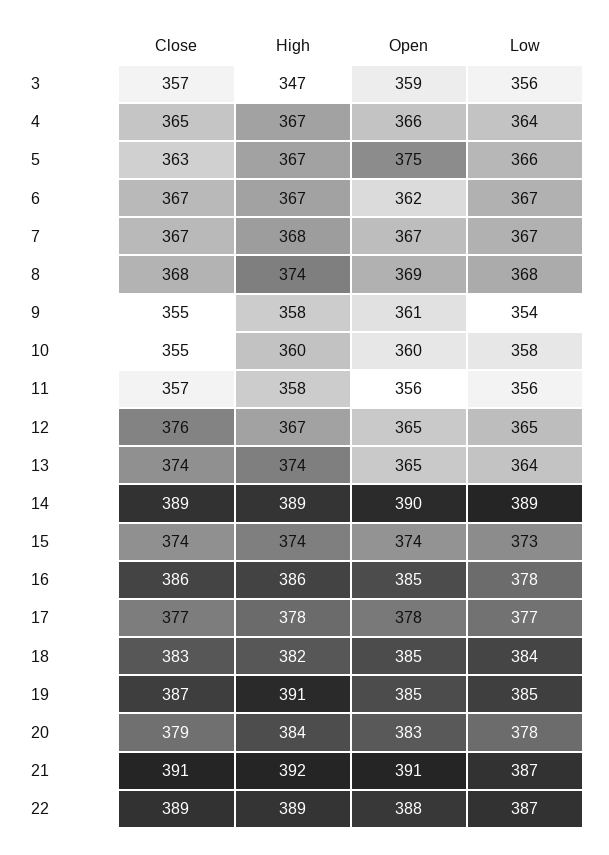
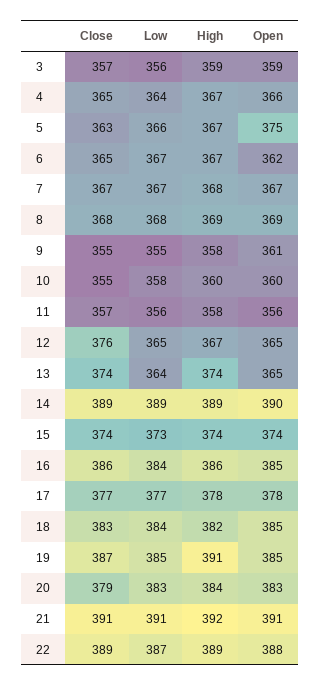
  {
    "Close": {
      "3": 357,
      "4": 365,
      "5": 363,
-     "6": 367,
+     "6": 365,
      "7": 367,
      "8": 368,
      "9": 355,
      "10": 355,
      "11": 357,
      "12": 376,
      "13": 374,
      "14": 389,
      "15": 374,
      "16": 386,
      "17": 377,
      "18": 383,
      "19": 387,
      "20": 379,
      "21": 391,
      "22": 389
    },
    "High": {
-     "3": 347,
+     "3": 359,
      "4": 367,
      "5": 367,
      "6": 367,
      "7": 368,
-     "8": 374,
+     "8": 369,
      "9": 358,
      "10": 360,
      "11": 358,
      "12": 367,
      "13": 374,
      "14": 389,
      "15": 374,
      "16": 386,
      "17": 378,
      "18": 382,
      "19": 391,
      "20": 384,
      "21": 392,
      "22": 389
    },
    "Open": {
      "3": 359,
      "4": 366,
      "5": 375,
      "6": 362,
      "7": 367,
      "8": 369,
      "9": 361,
      "10": 360,
      "11": 356,
      "12": 365,
      "13": 365,
      "14": 390,
      "15": 374,
      "16": 385,
      "17": 378,
      "18": 385,
      "19": 385,
      "20": 383,
      "21": 391,
      "22": 388
    },
    "Low": {
      "3": 356,
      "4": 364,
      "5": 366,
      "6": 367,
      "7": 367,
      "8": 368,
-     "9": 354,
+     "9": 355,
      "10": 358,
      "11": 356,
      "12": 365,
      "13": 364,
      "14": 389,
      "15": 373,
-     "16": 378,
+     "16": 384,
      "17": 377,
      "18": 384,
      "19": 385,
-     "20": 378,
+     "20": 383,
-     "21": 387,
+     "21": 391,
      "22": 387
    }
  }

